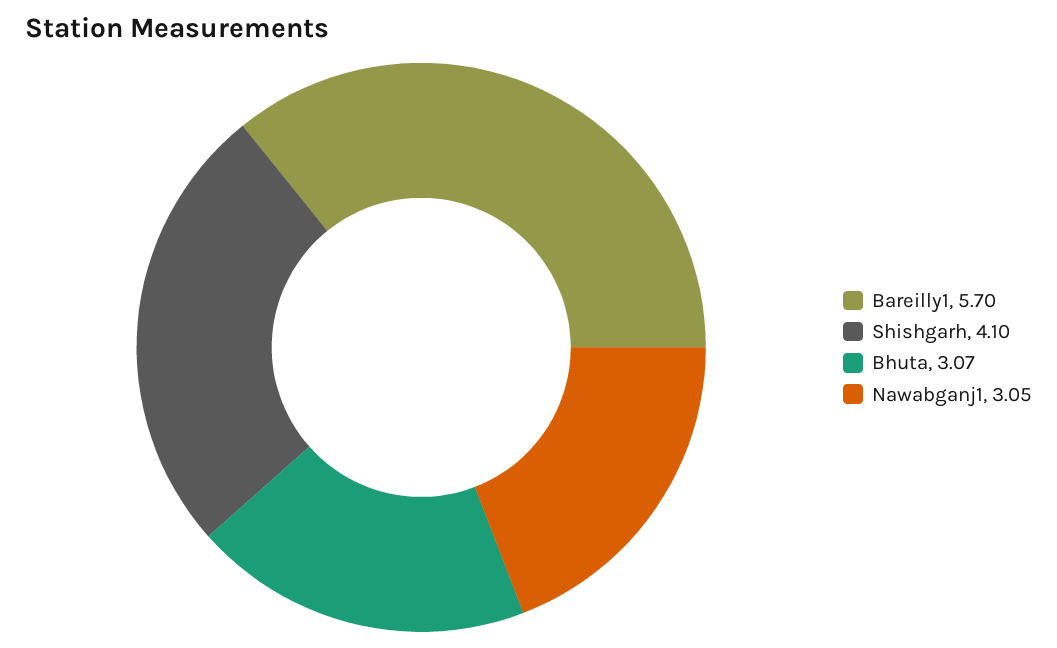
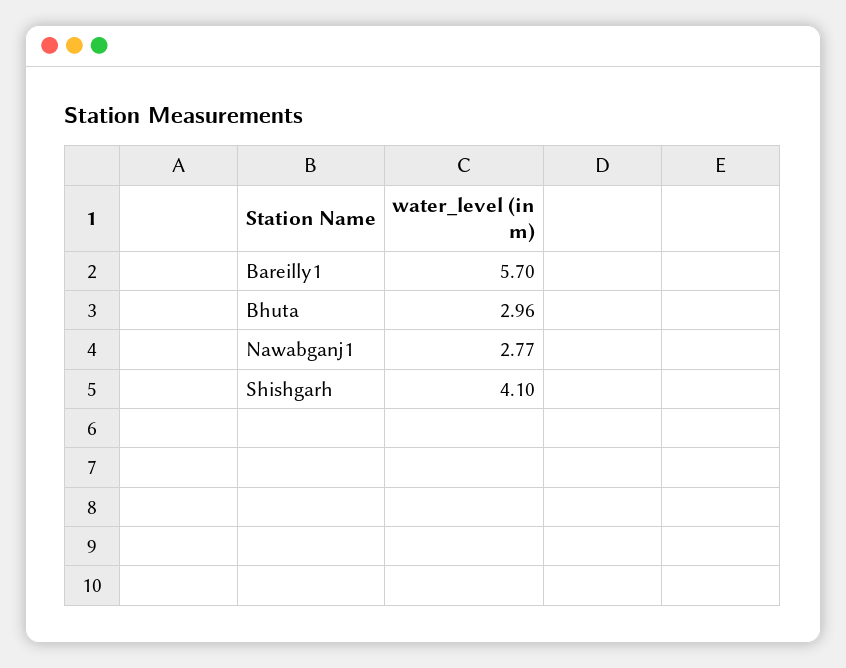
  {
    "Bareilly1": 5.7,
    "Shishgarh": 4.1,
-   "Bhuta": 3.07,
+   "Bhuta": 2.96,
-   "Nawabganj1": 3.05
+   "Nawabganj1": 2.77
  }

